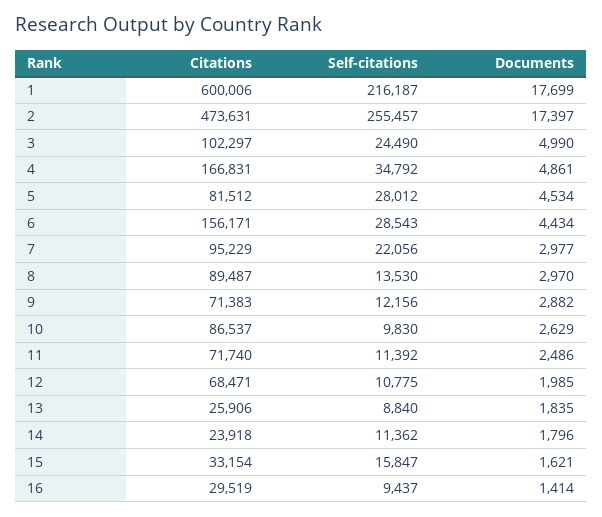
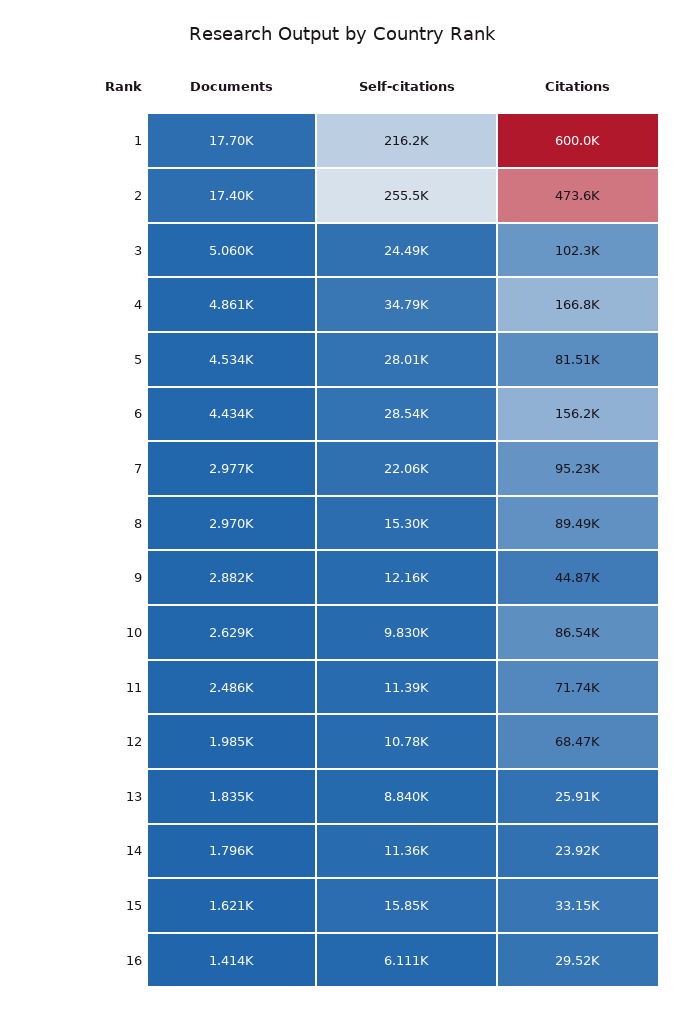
  {
    "Citations": {
      "1": 600006,
      "2": 473631,
      "3": 102297,
      "4": 166831,
      "5": 81512,
      "6": 156171,
      "7": 95229,
      "8": 89487,
-     "9": 71383,
+     "9": 44870,
      "10": 86537,
      "11": 71740,
      "12": 68471,
      "13": 25906,
      "14": 23918,
      "15": 33154,
      "16": 29519
    },
    "Self-citations": {
      "1": 216187,
      "2": 255457,
      "3": 24490,
      "4": 34792,
      "5": 28012,
      "6": 28543,
      "7": 22056,
-     "8": 13530,
+     "8": 15300,
      "9": 12156,
      "10": 9830,
      "11": 11392,
      "12": 10775,
      "13": 8840,
      "14": 11362,
      "15": 15847,
-     "16": 9437
+     "16": 6111
    },
    "Documents": {
      "1": 17699,
      "2": 17397,
-     "3": 4990,
+     "3": 5060,
      "4": 4861,
      "5": 4534,
      "6": 4434,
      "7": 2977,
      "8": 2970,
      "9": 2882,
      "10": 2629,
      "11": 2486,
      "12": 1985,
      "13": 1835,
      "14": 1796,
      "15": 1621,
      "16": 1414
    }
  }

